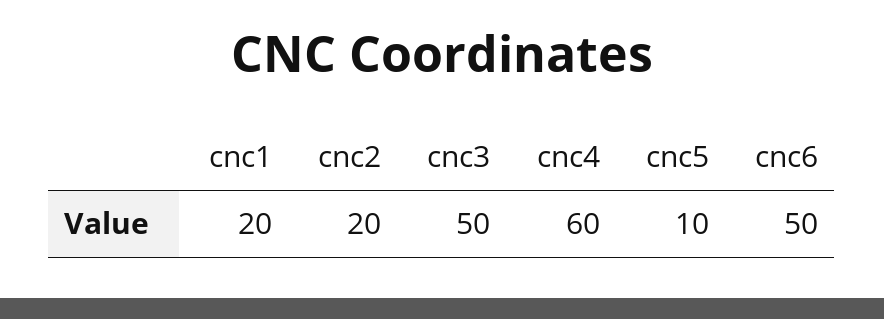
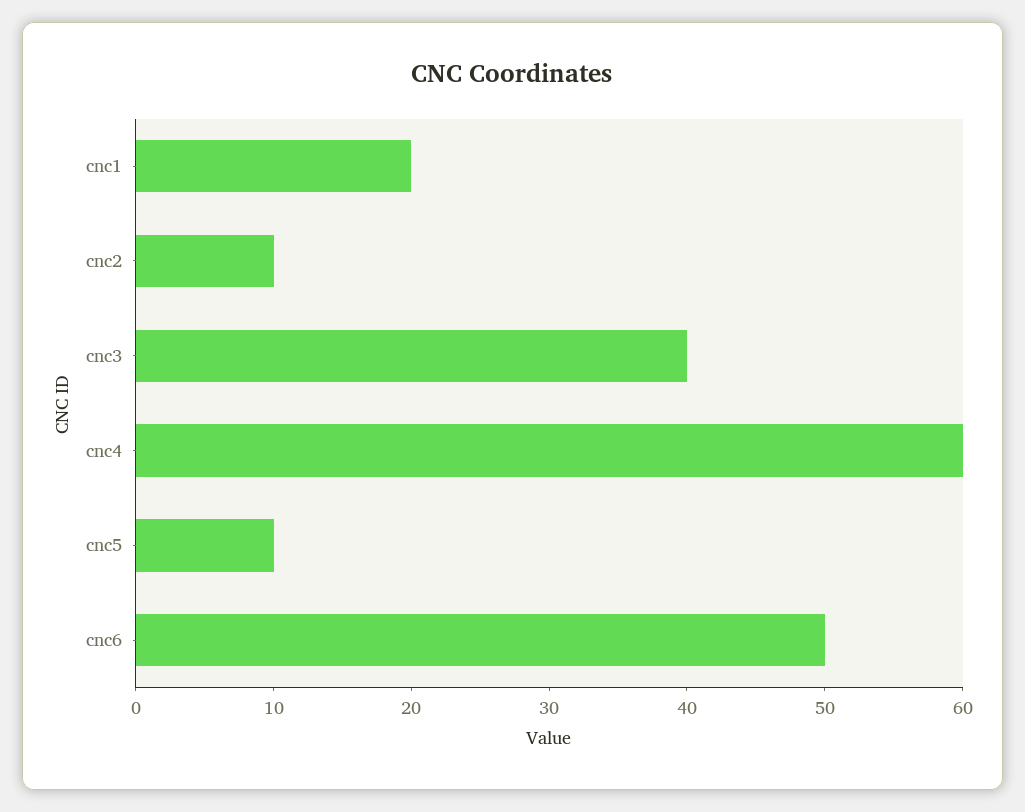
  {
    "cnc1": 20,
-   "cnc2": 20,
+   "cnc2": 10,
-   "cnc3": 50,
+   "cnc3": 40,
    "cnc4": 60,
    "cnc5": 10,
    "cnc6": 50
  }

